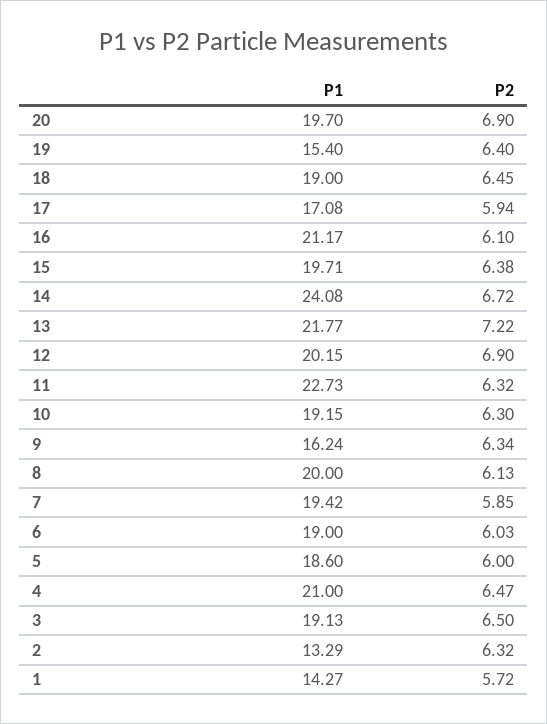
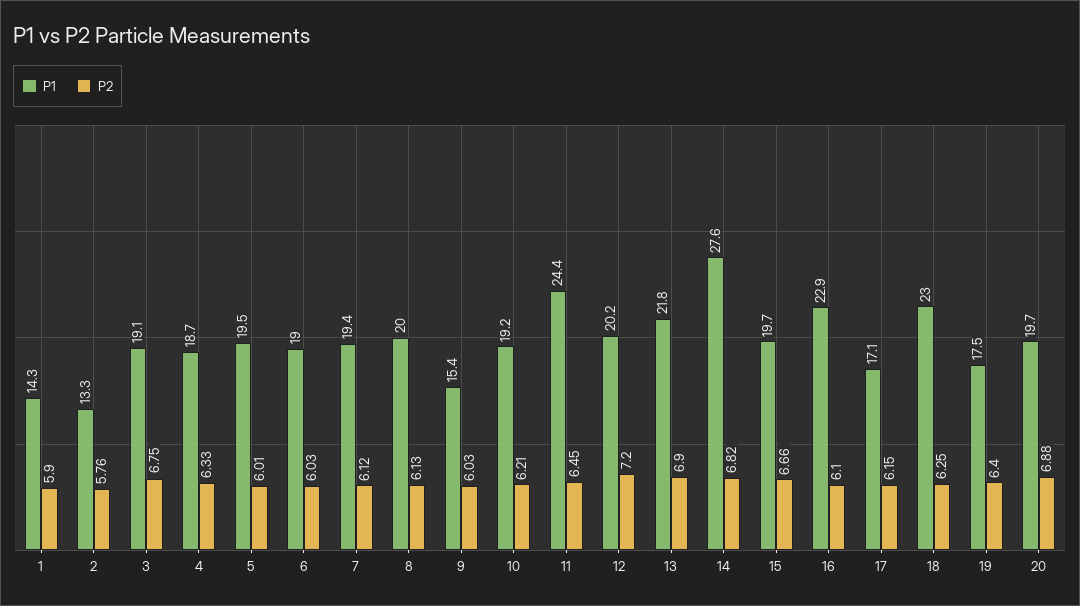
  {
    "P1": {
      "20": 19.7,
-     "19": 15.4,
+     "19": 17.5,
-     "18": 19,
+     "18": 23,
      "17": 17.08,
-     "16": 21.17,
+     "16": 22.9,
      "15": 19.71,
-     "14": 24.08,
+     "14": 27.6,
      "13": 21.77,
      "12": 20.15,
-     "11": 22.73,
+     "11": 24.4,
      "10": 19.15,
-     "9": 16.24,
+     "9": 15.4,
      "8": 20,
      "7": 19.42,
      "6": 19,
-     "5": 18.6,
+     "5": 19.5,
-     "4": 21,
+     "4": 18.7,
      "3": 19.13,
      "2": 13.29,
      "1": 14.27
    },
    "P2": {
-     "20": 6.9,
+     "20": 6.88,
      "19": 6.4,
-     "18": 6.45,
+     "18": 6.25,
-     "17": 5.94,
+     "17": 6.15,
      "16": 6.1,
-     "15": 6.38,
+     "15": 6.66,
-     "14": 6.72,
+     "14": 6.82,
-     "13": 7.22,
+     "13": 6.9,
-     "12": 6.9,
+     "12": 7.2,
-     "11": 6.32,
+     "11": 6.45,
-     "10": 6.3,
+     "10": 6.21,
-     "9": 6.34,
+     "9": 6.03,
      "8": 6.13,
-     "7": 5.85,
+     "7": 6.12,
      "6": 6.03,
-     "5": 6,
+     "5": 6.01,
-     "4": 6.47,
+     "4": 6.33,
-     "3": 6.5,
+     "3": 6.75,
-     "2": 6.32,
+     "2": 5.76,
-     "1": 5.72
+     "1": 5.9
    }
  }

